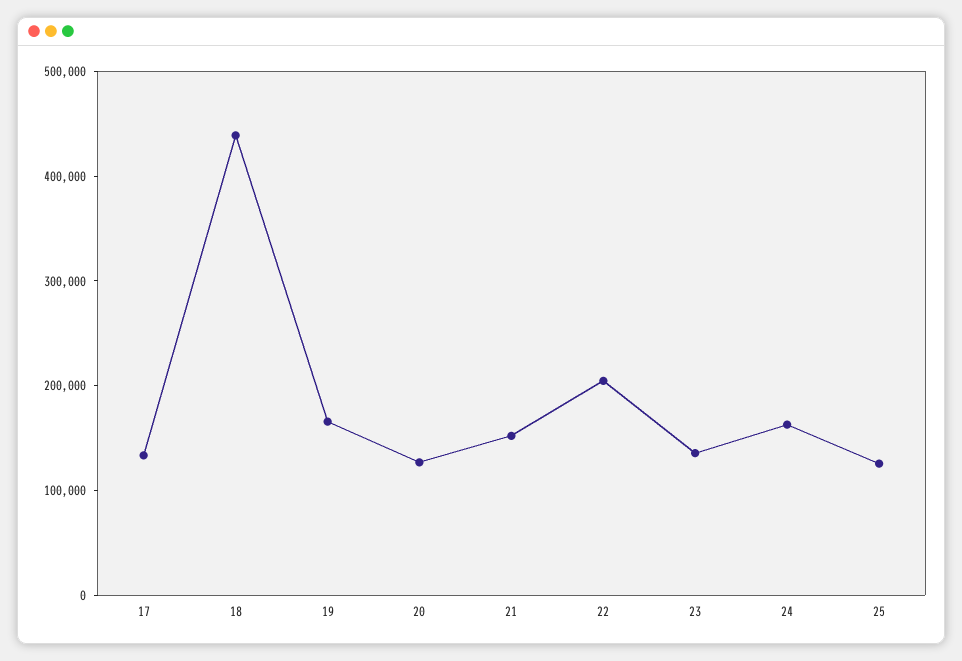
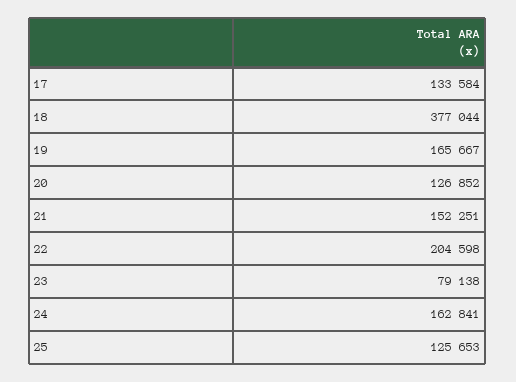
  {
    "17": 133584,
-   "18": 440000,
+   "18": 377044,
    "19": 165667,
    "20": 126852,
    "21": 152251,
    "22": 204598,
-   "23": 140000,
+   "23": 79138,
    "24": 162841,
    "25": 125653
  }

